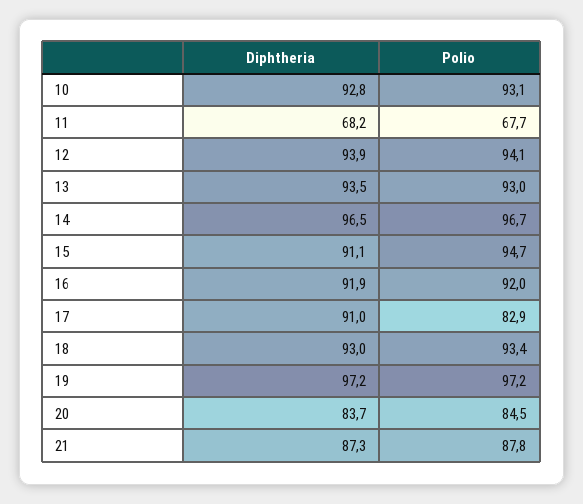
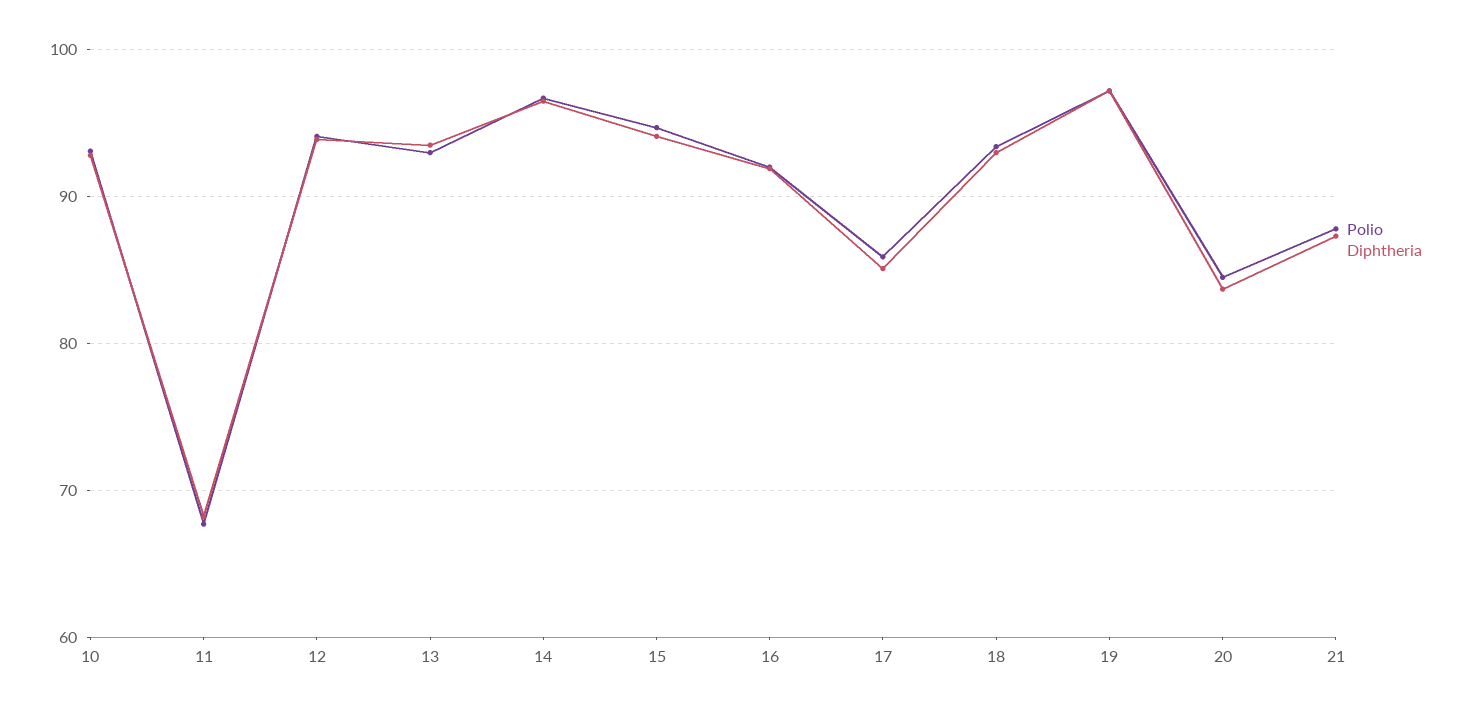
  {
    "Diphtheria": {
      "10": 92.8,
      "11": 68.2,
      "12": 93.9,
      "13": 93.5,
      "14": 96.5,
-     "15": 91.1,
+     "15": 94,
      "16": 91.9,
-     "17": 91,
+     "17": 85,
      "18": 93,
      "19": 97.2,
      "20": 83.7,
      "21": 87.3
    },
    "Polio": {
      "10": 93.1,
      "11": 67.7,
      "12": 94.1,
      "13": 93,
      "14": 96.7,
      "15": 94.7,
      "16": 92,
-     "17": 82.9,
+     "17": 86,
      "18": 93.4,
      "19": 97.2,
      "20": 84.5,
      "21": 87.8
    }
  }

